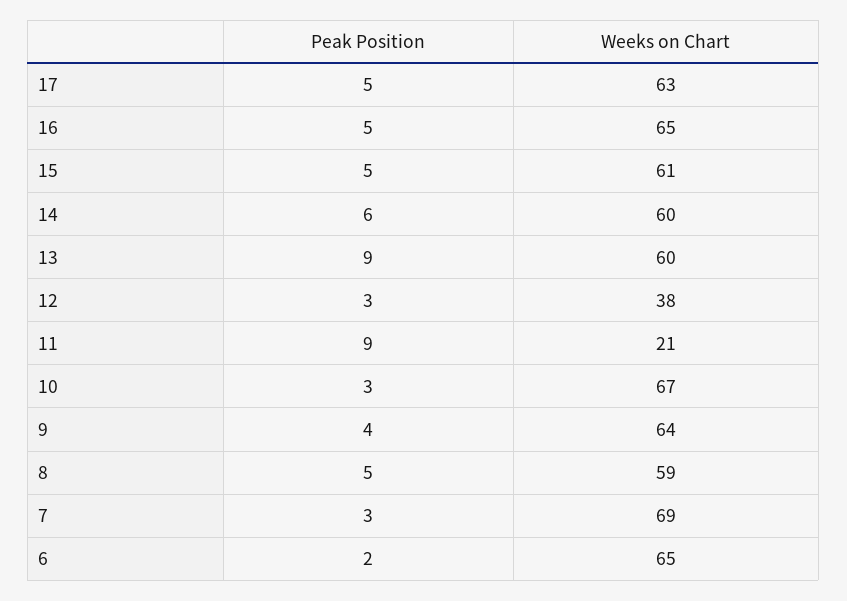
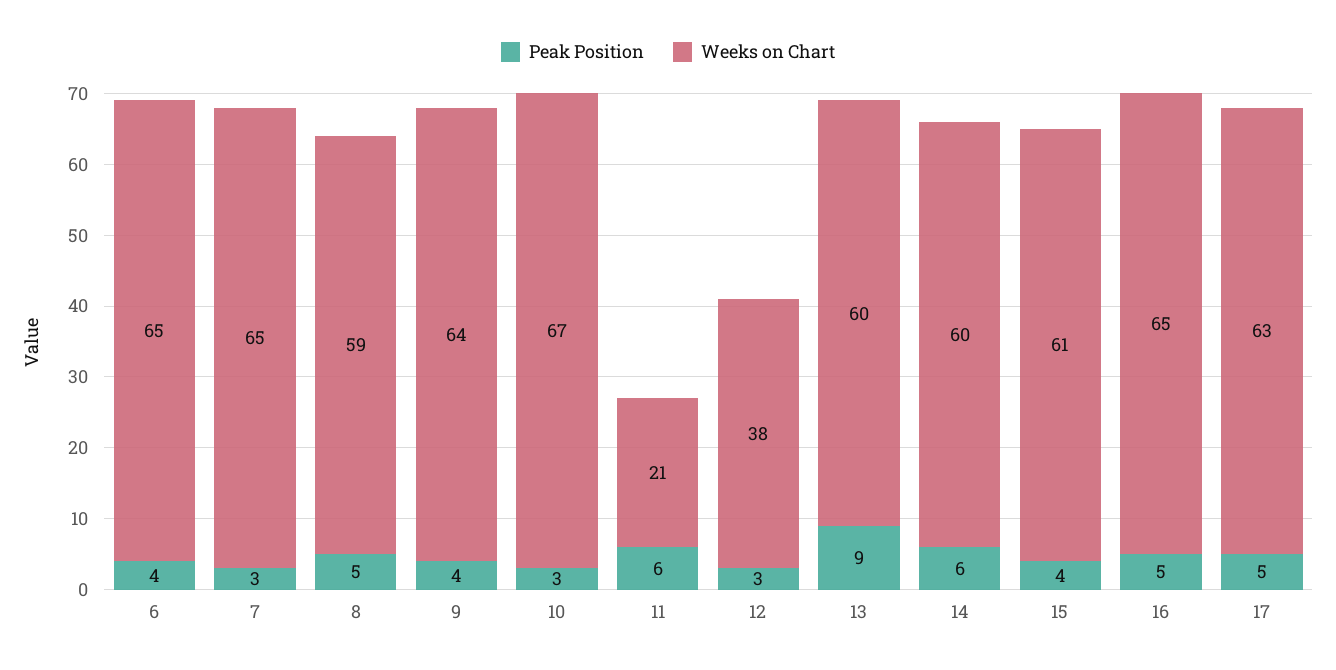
  {
    "Peak Position": {
      "17": 5,
      "16": 5,
-     "15": 5,
+     "15": 4,
      "14": 6,
      "13": 9,
      "12": 3,
-     "11": 9,
+     "11": 6,
      "10": 3,
      "9": 4,
      "8": 5,
      "7": 3,
-     "6": 2
+     "6": 4
    },
    "Weeks on Chart": {
      "17": 63,
      "16": 65,
      "15": 61,
      "14": 60,
      "13": 60,
      "12": 38,
      "11": 21,
      "10": 67,
      "9": 64,
      "8": 59,
-     "7": 69,
+     "7": 65,
      "6": 65
    }
  }

